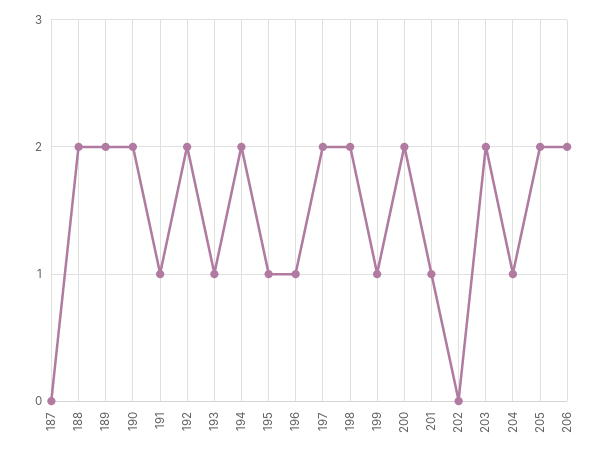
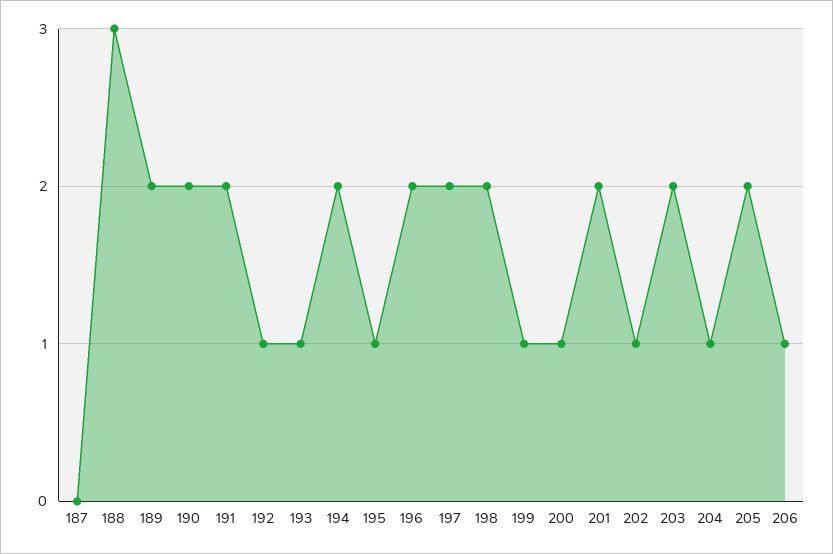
  {
    "187": 0,
-   "188": 2,
+   "188": 3,
    "189": 2,
    "190": 2,
-   "191": 1,
+   "191": 2,
-   "192": 2,
+   "192": 1,
    "193": 1,
    "194": 2,
    "195": 1,
-   "196": 1,
+   "196": 2,
    "197": 2,
    "198": 2,
    "199": 1,
-   "200": 2,
+   "200": 1,
-   "201": 1,
+   "201": 2,
-   "202": 0,
+   "202": 1,
    "203": 2,
    "204": 1,
    "205": 2,
-   "206": 2
+   "206": 1
  }

